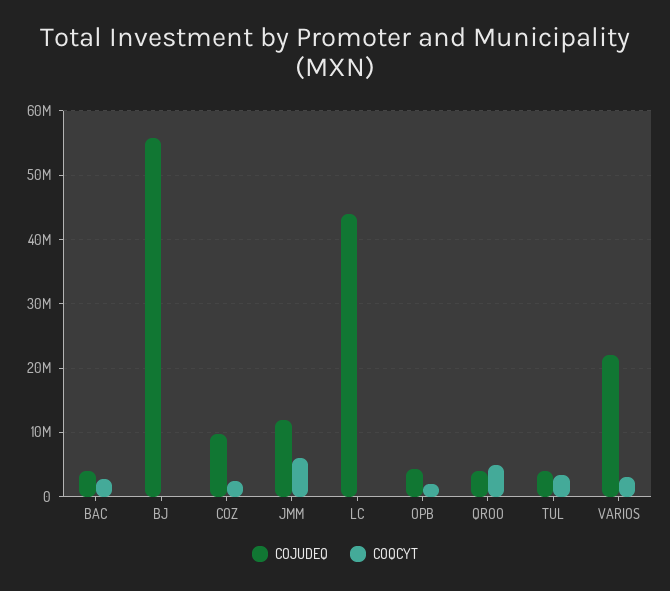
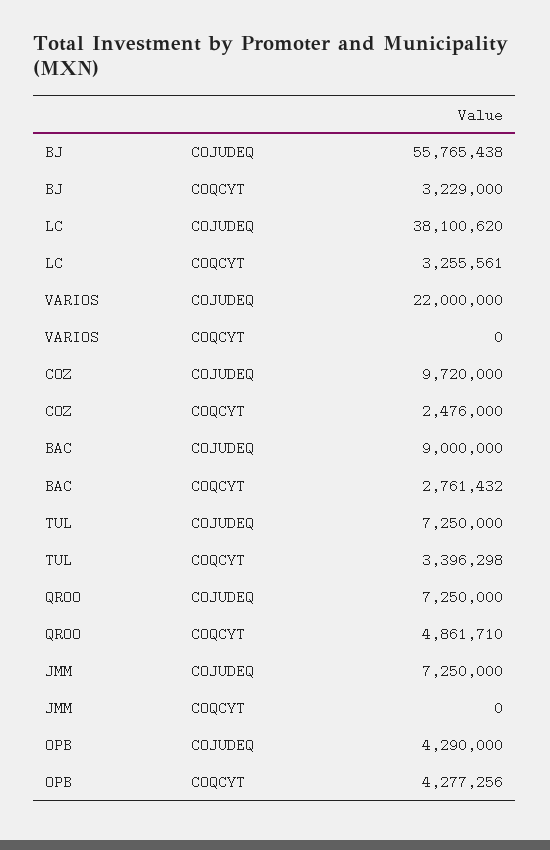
  {
    "COJUDEQ": {
-     "BAC": 4000000,
+     "BAC": 9000000,
      "BJ": 55765438,
      "COZ": 9720000,
-     "JMM": 12000000,
+     "JMM": 7250000,
-     "LC": 44000000,
+     "LC": 38100620,
      "OPB": 4290000,
-     "QROO": 4000000,
+     "QROO": 7250000,
-     "TUL": 4000000,
+     "TUL": 7250000,
      "VARIOS": 22000000
    },
    "COQCYT": {
      "BAC": 2761432,
-     "BJ": 0,
+     "BJ": 3229000,
      "COZ": 2476000,
-     "JMM": 6000000,
+     "JMM": 0,
-     "LC": 0,
+     "LC": 3255561,
-     "OPB": 2000000,
+     "OPB": 4277256,
      "QROO": 4861710,
      "TUL": 3396298,
-     "VARIOS": 3000000
+     "VARIOS": 0
    }
  }

